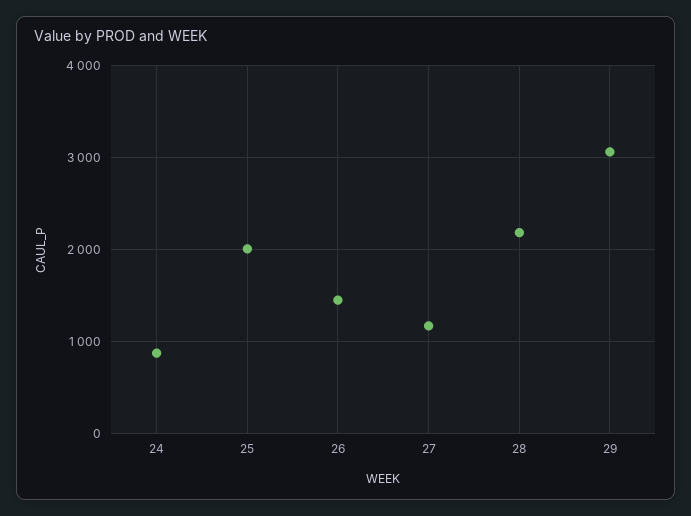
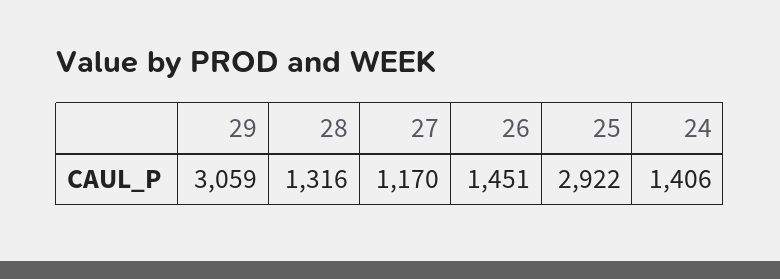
  {
-   "24": 900,
+   "24": 1406,
-   "25": 2000,
+   "25": 2922,
    "26": 1451,
    "27": 1170,
-   "28": 2200,
+   "28": 1316,
    "29": 3059
  }

